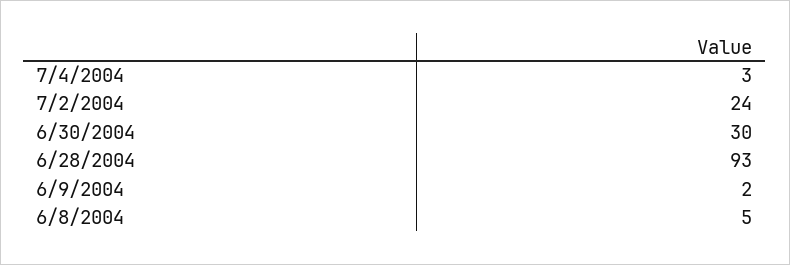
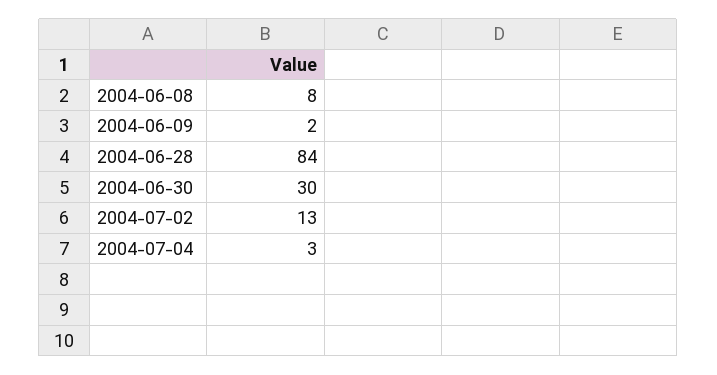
  {
    "7/4/2004": 3,
-   "7/2/2004": 24,
+   "7/2/2004": 13,
    "6/30/2004": 30,
-   "6/28/2004": 93,
+   "6/28/2004": 84,
    "6/9/2004": 2,
-   "6/8/2004": 5
+   "6/8/2004": 8
  }

